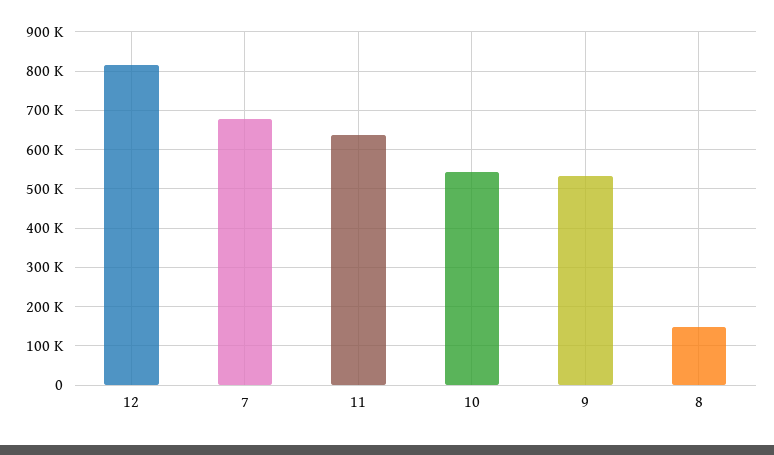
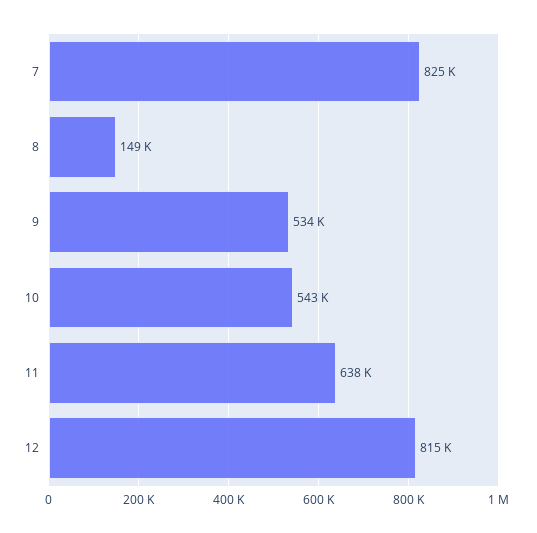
  {
    "12": 815000,
-   "7": 680000,
+   "7": 825000,
    "11": 638000,
    "10": 543000,
    "9": 534000,
    "8": 149000
  }

